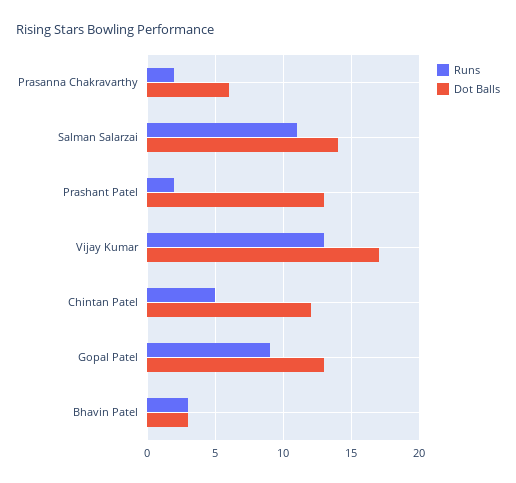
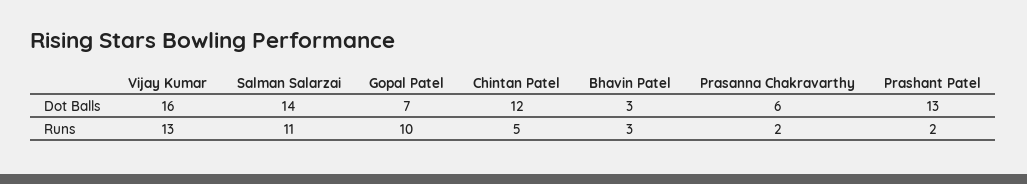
  {
    "Runs": {
      "Prasanna Chakravarthy": 2,
      "Salman Salarzai": 11,
      "Prashant Patel": 2,
      "Vijay Kumar": 13,
      "Chintan Patel": 5,
-     "Gopal Patel": 9,
+     "Gopal Patel": 10,
      "Bhavin Patel": 3
    },
    "Dot Balls": {
      "Prasanna Chakravarthy": 6,
      "Salman Salarzai": 14,
      "Prashant Patel": 13,
-     "Vijay Kumar": 17,
+     "Vijay Kumar": 16,
      "Chintan Patel": 12,
-     "Gopal Patel": 13,
+     "Gopal Patel": 7,
      "Bhavin Patel": 3
    }
  }

